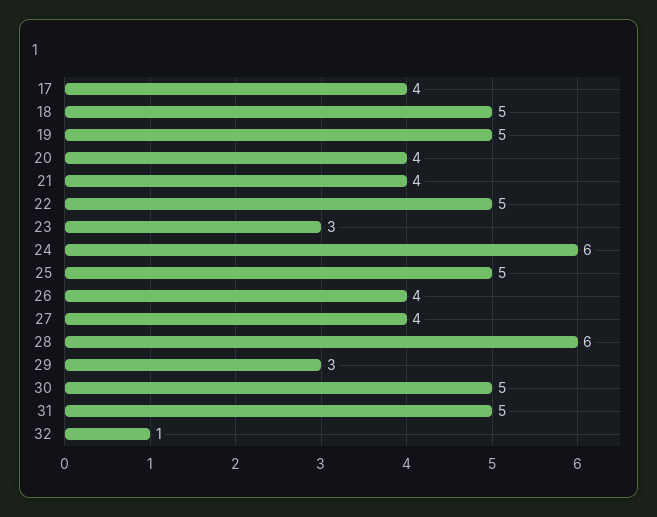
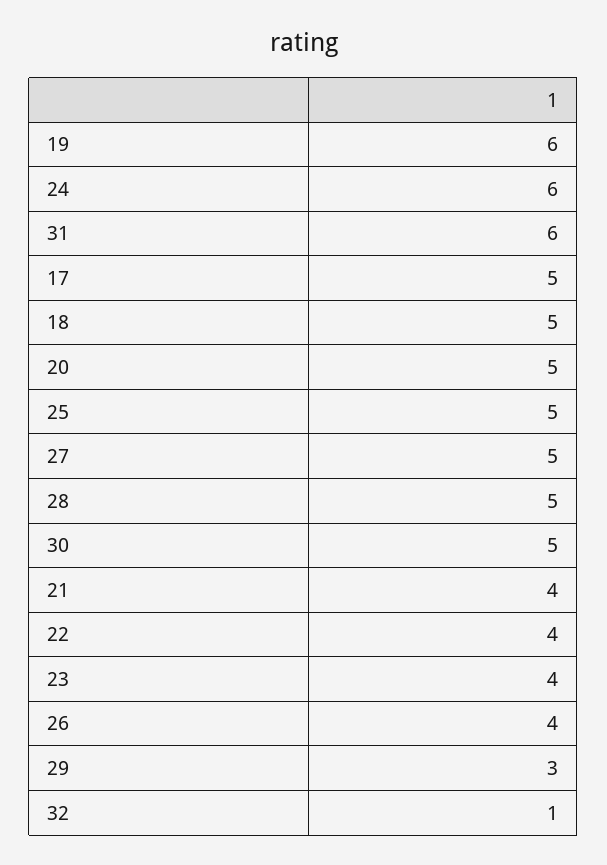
  {
-   "17": 4,
+   "17": 5,
    "18": 5,
-   "19": 5,
+   "19": 6,
-   "20": 4,
+   "20": 5,
    "21": 4,
-   "22": 5,
+   "22": 4,
-   "23": 3,
+   "23": 4,
    "24": 6,
    "25": 5,
    "26": 4,
-   "27": 4,
+   "27": 5,
-   "28": 6,
+   "28": 5,
    "29": 3,
    "30": 5,
-   "31": 5,
+   "31": 6,
    "32": 1
  }

